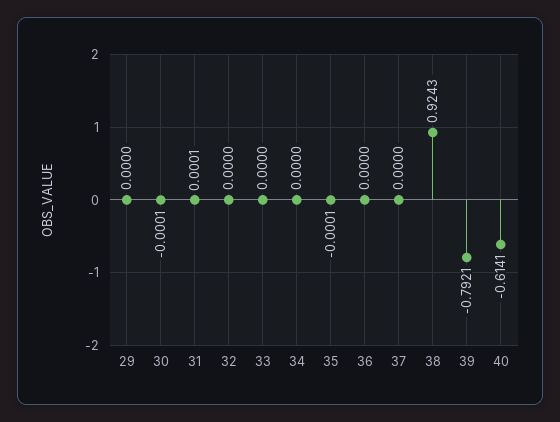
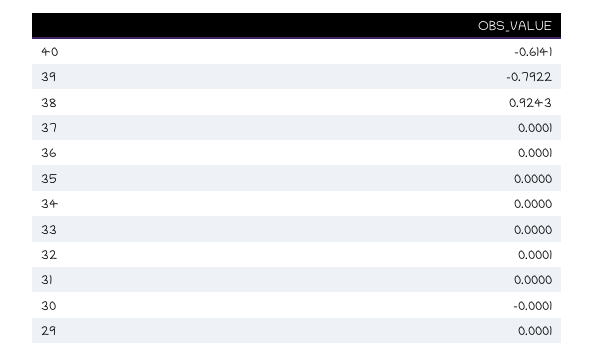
  {
-   "29": 0,
+   "29": 0.0001,
    "30": -0.0001,
-   "31": 0.0001,
+   "31": 0,
-   "32": 0,
+   "32": 0.0001,
    "33": 0,
    "34": 0,
-   "35": -0.0001,
+   "35": 0,
-   "36": 0,
+   "36": 0.0001,
-   "37": 0,
+   "37": 0.0001,
    "38": 0.9243,
-   "39": -0.7921,
+   "39": -0.7922,
    "40": -0.6141
  }

